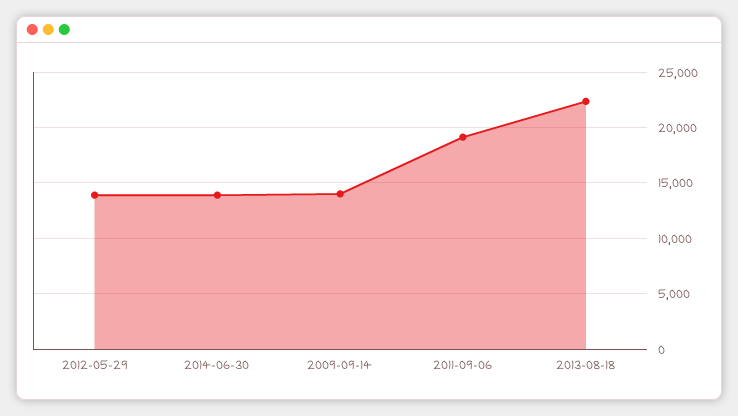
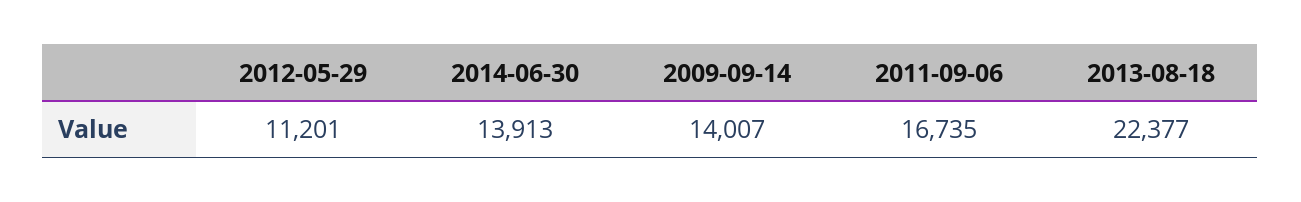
  {
-   "2012-05-29": 14000,
+   "2012-05-29": 11201,
    "2014-06-30": 13913,
    "2009-09-14": 14007,
-   "2011-09-06": 19000,
+   "2011-09-06": 16735,
    "2013-08-18": 22377
  }

